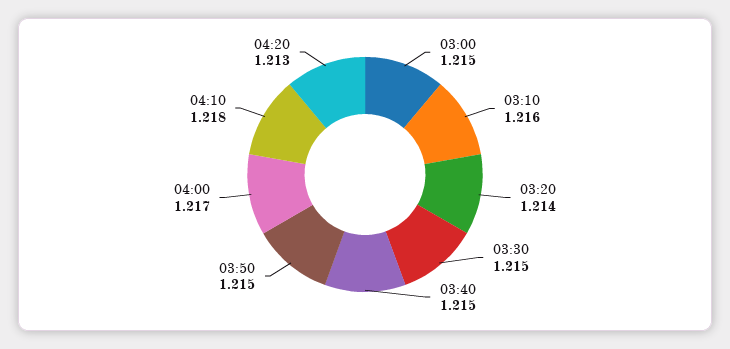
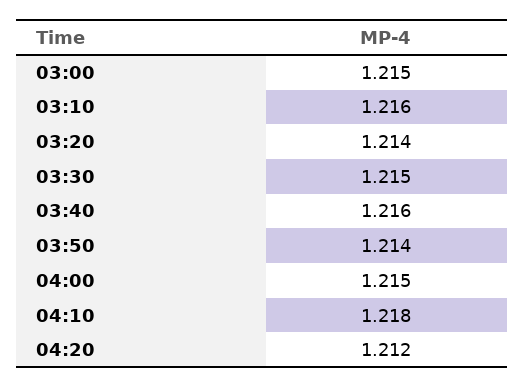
  {
    "03:00": 1.215,
    "03:10": 1.216,
    "03:20": 1.214,
    "03:30": 1.215,
-   "03:40": 1.215,
+   "03:40": 1.216,
-   "03:50": 1.215,
+   "03:50": 1.214,
-   "04:00": 1.217,
+   "04:00": 1.215,
    "04:10": 1.218,
-   "04:20": 1.213
+   "04:20": 1.212
  }

